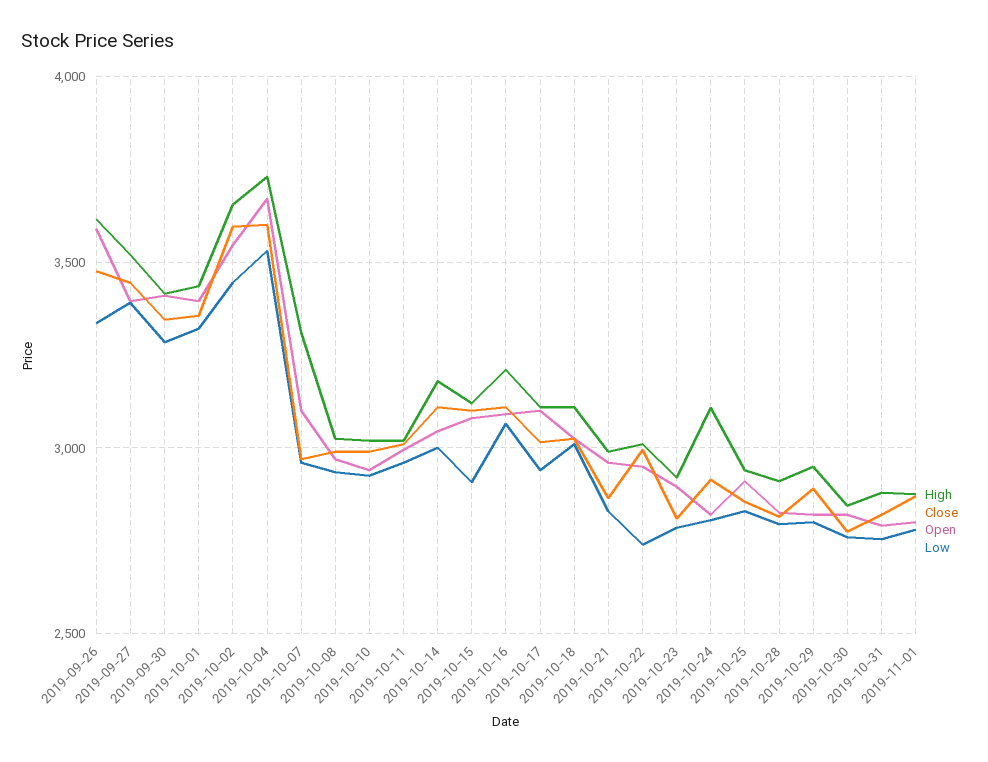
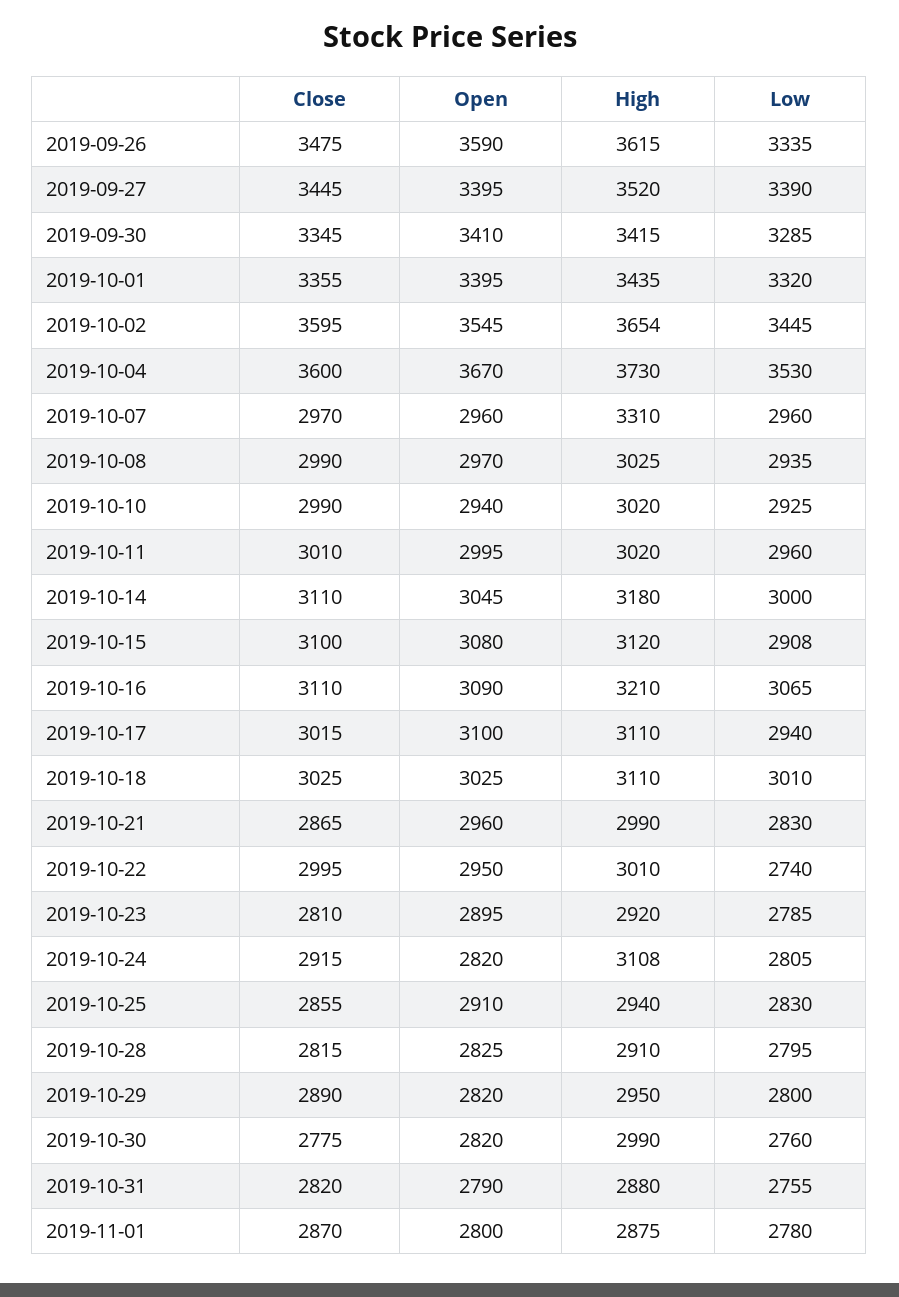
  {
    "High": {
      "2019-09-26": 3615,
      "2019-09-27": 3520,
      "2019-09-30": 3415,
      "2019-10-01": 3435,
      "2019-10-02": 3654,
      "2019-10-04": 3730,
      "2019-10-07": 3310,
      "2019-10-08": 3025,
      "2019-10-10": 3020,
      "2019-10-11": 3020,
      "2019-10-14": 3180,
      "2019-10-15": 3120,
      "2019-10-16": 3210,
      "2019-10-17": 3110,
      "2019-10-18": 3110,
      "2019-10-21": 2990,
      "2019-10-22": 3010,
      "2019-10-23": 2920,
      "2019-10-24": 3108,
      "2019-10-25": 2940,
      "2019-10-28": 2910,
      "2019-10-29": 2950,
-     "2019-10-30": 2850,
+     "2019-10-30": 2990,
      "2019-10-31": 2880,
      "2019-11-01": 2875
    },
    "Close": {
      "2019-09-26": 3475,
      "2019-09-27": 3445,
      "2019-09-30": 3345,
      "2019-10-01": 3355,
      "2019-10-02": 3595,
      "2019-10-04": 3600,
      "2019-10-07": 2970,
      "2019-10-08": 2990,
      "2019-10-10": 2990,
      "2019-10-11": 3010,
      "2019-10-14": 3110,
      "2019-10-15": 3100,
      "2019-10-16": 3110,
      "2019-10-17": 3015,
      "2019-10-18": 3025,
      "2019-10-21": 2865,
      "2019-10-22": 2995,
      "2019-10-23": 2810,
      "2019-10-24": 2915,
      "2019-10-25": 2855,
      "2019-10-28": 2815,
      "2019-10-29": 2890,
      "2019-10-30": 2775,
      "2019-10-31": 2820,
      "2019-11-01": 2870
    },
    "Open": {
      "2019-09-26": 3590,
      "2019-09-27": 3395,
      "2019-09-30": 3410,
      "2019-10-01": 3395,
      "2019-10-02": 3545,
      "2019-10-04": 3670,
-     "2019-10-07": 3100,
+     "2019-10-07": 2960,
      "2019-10-08": 2970,
      "2019-10-10": 2940,
      "2019-10-11": 2995,
      "2019-10-14": 3045,
      "2019-10-15": 3080,
      "2019-10-16": 3090,
      "2019-10-17": 3100,
      "2019-10-18": 3025,
      "2019-10-21": 2960,
      "2019-10-22": 2950,
      "2019-10-23": 2895,
      "2019-10-24": 2820,
      "2019-10-25": 2910,
      "2019-10-28": 2825,
      "2019-10-29": 2820,
      "2019-10-30": 2820,
      "2019-10-31": 2790,
      "2019-11-01": 2800
    },
    "Low": {
      "2019-09-26": 3335,
      "2019-09-27": 3390,
      "2019-09-30": 3285,
      "2019-10-01": 3320,
      "2019-10-02": 3445,
      "2019-10-04": 3530,
      "2019-10-07": 2960,
      "2019-10-08": 2935,
      "2019-10-10": 2925,
      "2019-10-11": 2960,
      "2019-10-14": 3000,
      "2019-10-15": 2908,
      "2019-10-16": 3065,
      "2019-10-17": 2940,
      "2019-10-18": 3010,
      "2019-10-21": 2830,
      "2019-10-22": 2740,
      "2019-10-23": 2785,
      "2019-10-24": 2805,
      "2019-10-25": 2830,
      "2019-10-28": 2795,
      "2019-10-29": 2800,
      "2019-10-30": 2760,
      "2019-10-31": 2755,
      "2019-11-01": 2780
    }
  }

